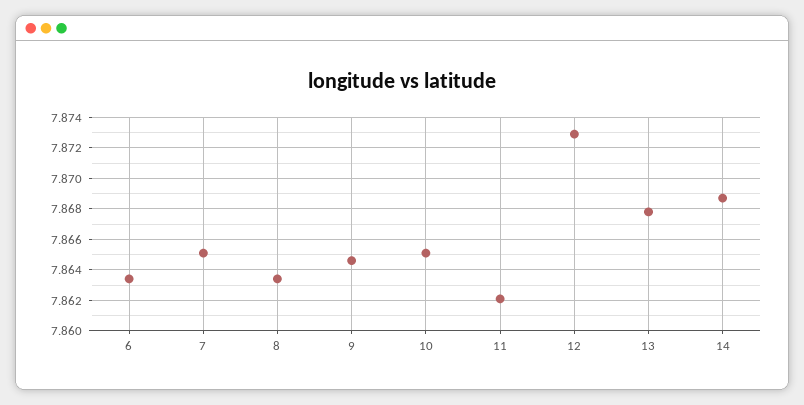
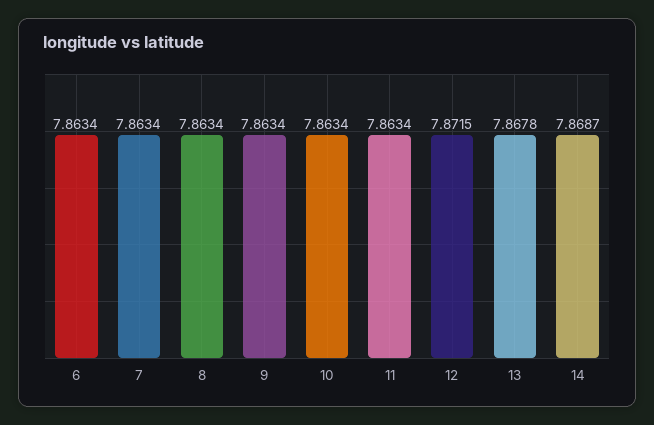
  {
    "6": 7.8634,
-   "7": 7.865,
+   "7": 7.8634,
    "8": 7.8634,
-   "9": 7.8645,
+   "9": 7.8634,
-   "10": 7.865,
+   "10": 7.8634,
-   "11": 7.862,
+   "11": 7.8634,
-   "12": 7.873,
+   "12": 7.8715,
    "13": 7.8678,
    "14": 7.8687
  }

